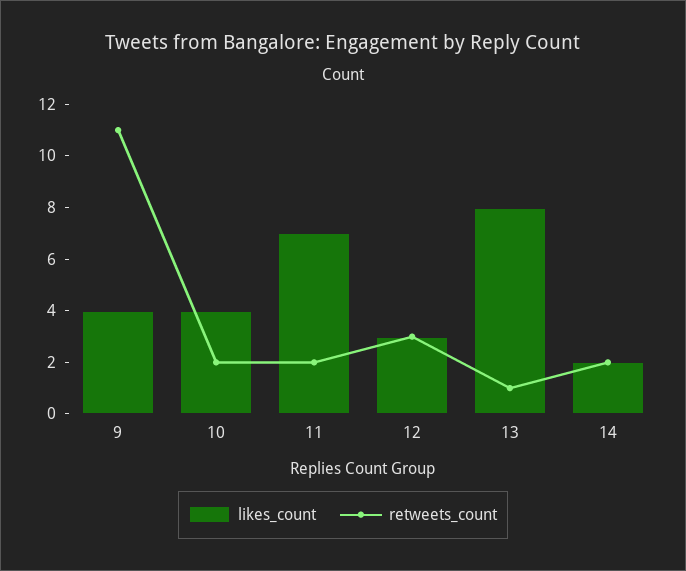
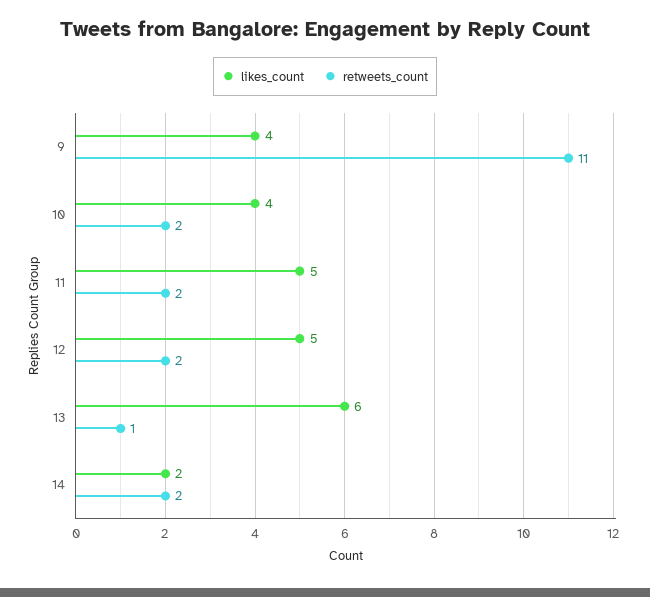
  {
    "likes_count": {
      "9": 4,
      "10": 4,
-     "11": 7,
+     "11": 5,
-     "12": 3,
+     "12": 5,
-     "13": 8,
+     "13": 6,
      "14": 2
    },
    "retweets_count": {
      "9": 11,
      "10": 2,
      "11": 2,
-     "12": 3,
+     "12": 2,
      "13": 1,
      "14": 2
    }
  }

